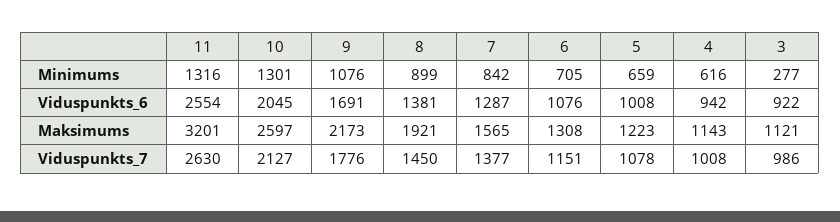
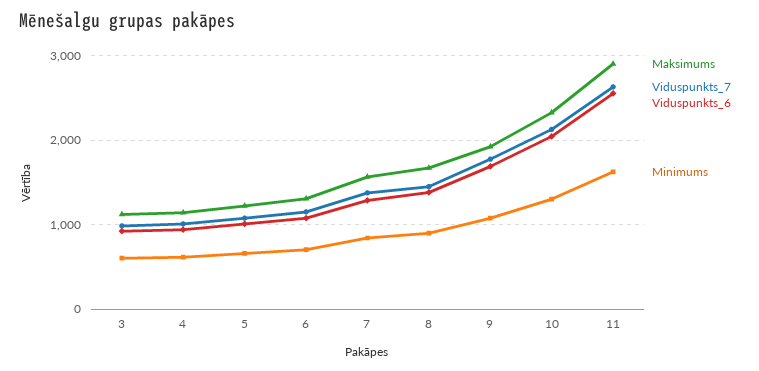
  {
    "Minimums": {
-     "11": 1316,
+     "11": 1600,
      "10": 1301,
      "9": 1076,
      "8": 899,
      "7": 842,
      "6": 705,
      "5": 659,
      "4": 616,
-     "3": 277
+     "3": 600
    },
    "Viduspunkts_6": {
      "11": 2554,
      "10": 2045,
      "9": 1691,
      "8": 1381,
      "7": 1287,
      "6": 1076,
      "5": 1008,
      "4": 942,
      "3": 922
    },
    "Maksimums": {
-     "11": 3201,
+     "11": 2900,
-     "10": 2597,
+     "10": 2300,
-     "9": 2173,
+     "9": 1900,
-     "8": 1921,
+     "8": 1700,
      "7": 1565,
      "6": 1308,
      "5": 1223,
      "4": 1143,
      "3": 1121
    },
    "Viduspunkts_7": {
      "11": 2630,
      "10": 2127,
      "9": 1776,
      "8": 1450,
      "7": 1377,
      "6": 1151,
      "5": 1078,
      "4": 1008,
      "3": 986
    }
  }

